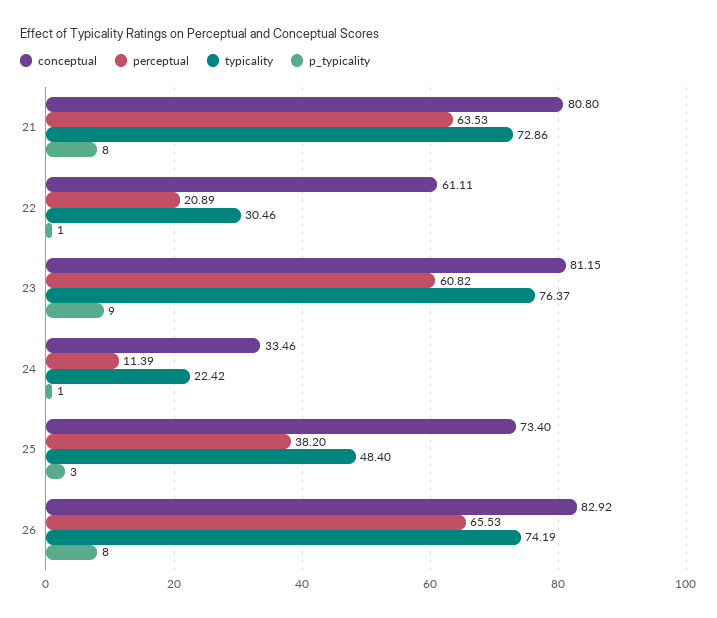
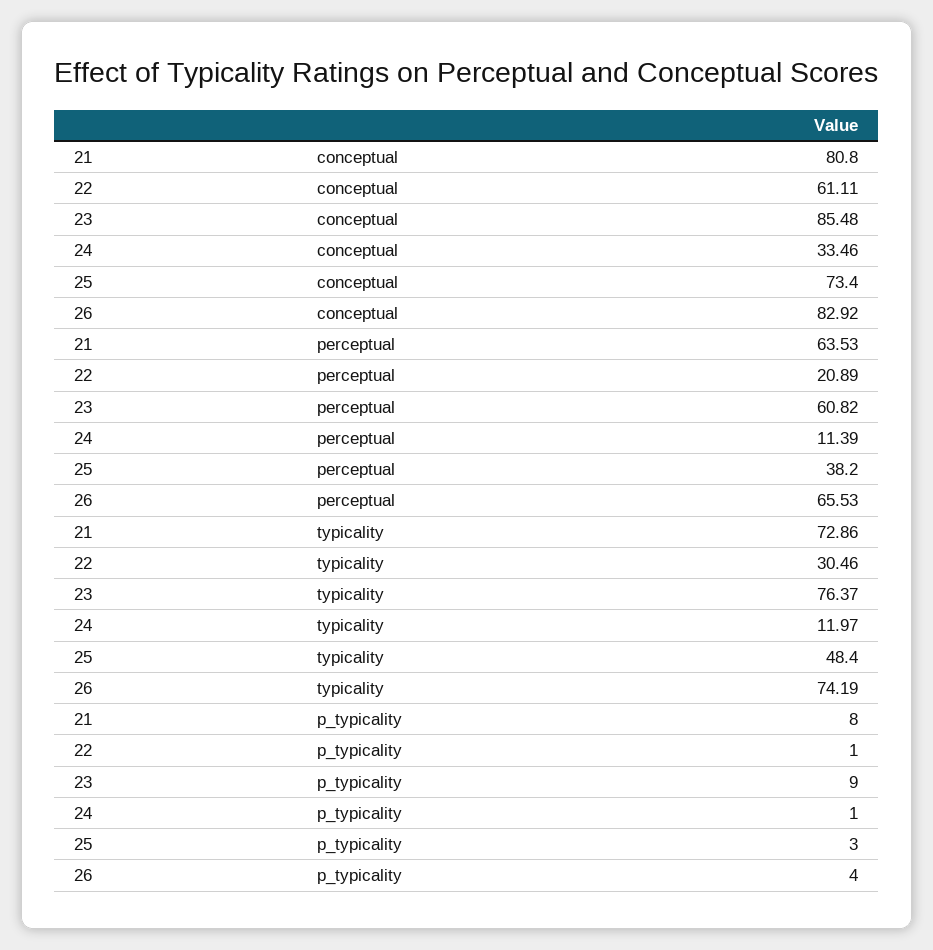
  {
    "conceptual": {
      "21": 80.8,
      "22": 61.11,
-     "23": 81.15,
+     "23": 85.48,
      "24": 33.46,
      "25": 73.4,
      "26": 82.92
    },
    "perceptual": {
      "21": 63.53,
      "22": 20.89,
      "23": 60.82,
      "24": 11.39,
      "25": 38.2,
      "26": 65.53
    },
    "typicality": {
      "21": 72.86,
      "22": 30.46,
      "23": 76.37,
-     "24": 22.42,
+     "24": 11.97,
      "25": 48.4,
      "26": 74.19
    },
    "p_typicality": {
      "21": 8,
      "22": 1,
      "23": 9,
      "24": 1,
      "25": 3,
-     "26": 8
+     "26": 4
    }
  }

